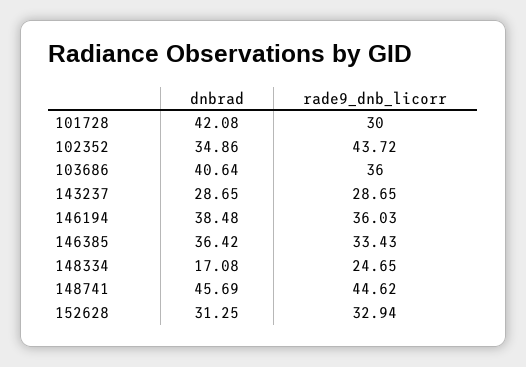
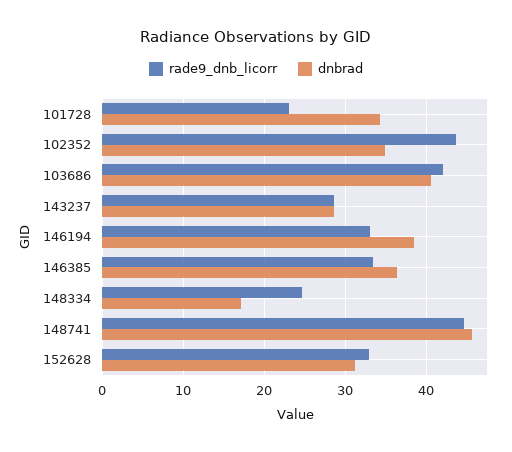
  {
    "dnbrad": {
-     "101728": 42.08,
+     "101728": 34,
      "102352": 34.86,
      "103686": 40.64,
      "143237": 28.65,
      "146194": 38.48,
      "146385": 36.42,
      "148334": 17.08,
      "148741": 45.69,
      "152628": 31.25
    },
    "rade9_dnb_licorr": {
-     "101728": 30,
+     "101728": 23,
      "102352": 43.72,
-     "103686": 36,
+     "103686": 42,
      "143237": 28.65,
-     "146194": 36.03,
+     "146194": 33,
      "146385": 33.43,
      "148334": 24.65,
      "148741": 44.62,
      "152628": 32.94
    }
  }

